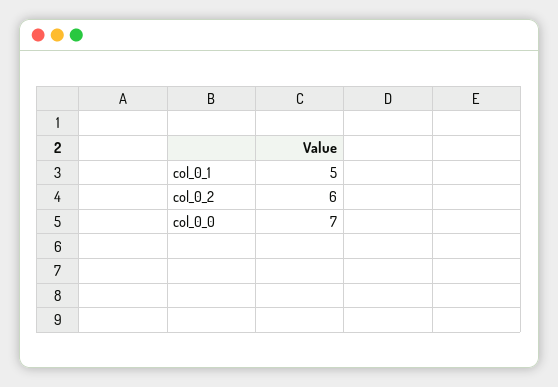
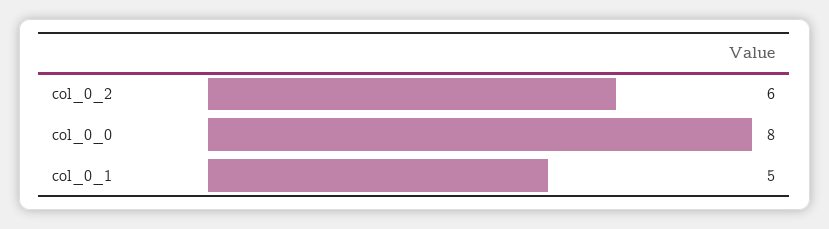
  {
    "col_0_1": 5,
    "col_0_2": 6,
-   "col_0_0": 7
+   "col_0_0": 8
  }

